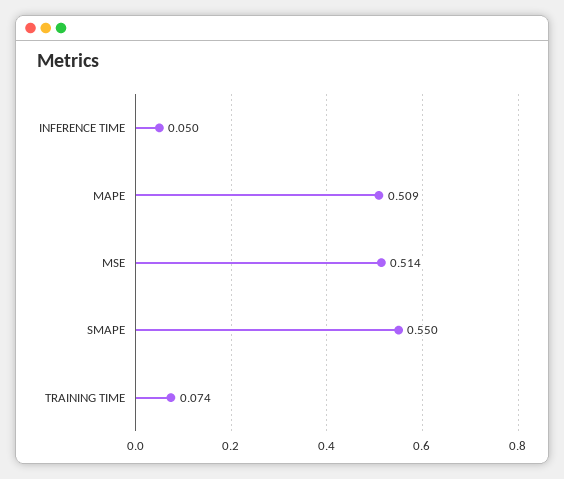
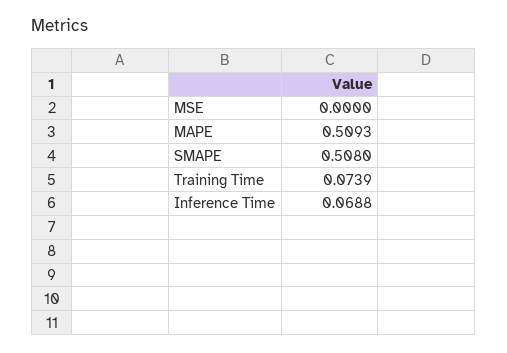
  {
-   "INFERENCE TIME": 0.05,
+   "INFERENCE TIME": 0.0688,
    "MAPE": 0.5093,
-   "MSE": 0.514,
+   "MSE": 0,
-   "SMAPE": 0.55,
+   "SMAPE": 0.508,
    "TRAINING TIME": 0.0739
  }

